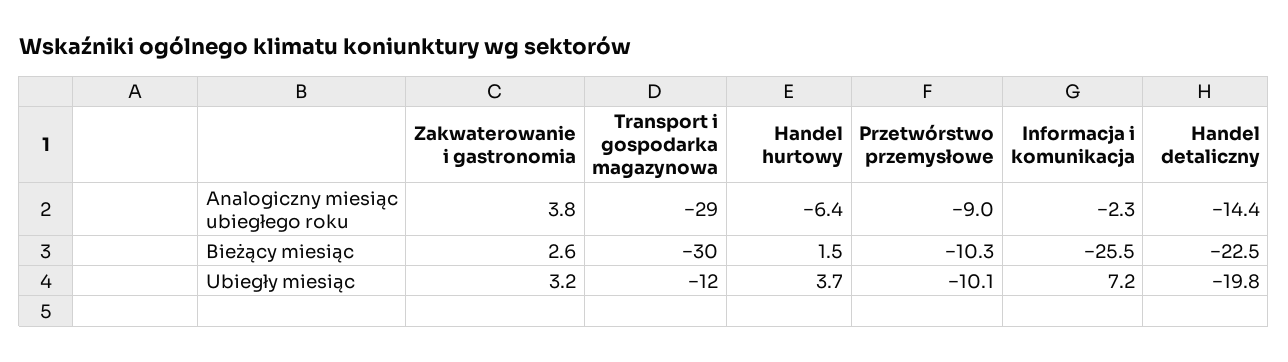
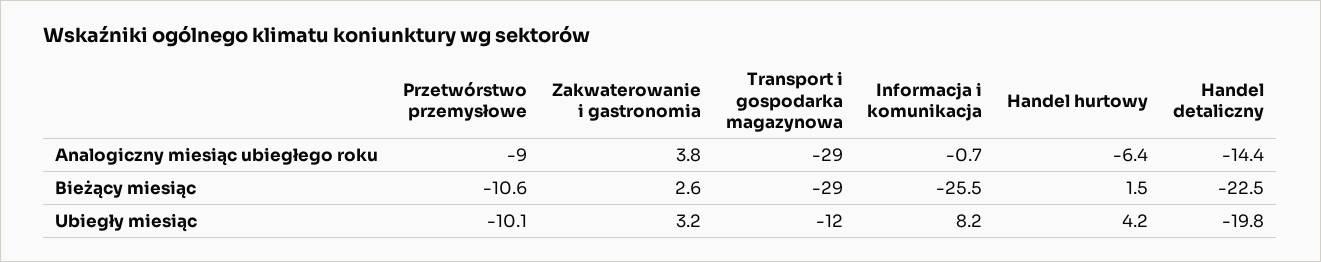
  {
    "Zakwaterowanie i gastronomia": {
      "Analogiczny miesiąc ubiegłego roku": 3.8,
      "Bieżący miesiąc": 2.6,
      "Ubiegły miesiąc": 3.2
    },
    "Transport i gospodarka magazynowa": {
      "Analogiczny miesiąc ubiegłego roku": -29,
-     "Bieżący miesiąc": -30,
+     "Bieżący miesiąc": -29,
      "Ubiegły miesiąc": -12
    },
    "Handel hurtowy": {
      "Analogiczny miesiąc ubiegłego roku": -6.4,
      "Bieżący miesiąc": 1.5,
-     "Ubiegły miesiąc": 3.7
+     "Ubiegły miesiąc": 4.2
    },
    "Przetwórstwo przemysłowe": {
      "Analogiczny miesiąc ubiegłego roku": -9,
-     "Bieżący miesiąc": -10.3,
+     "Bieżący miesiąc": -10.6,
      "Ubiegły miesiąc": -10.1
    },
    "Informacja i komunikacja": {
-     "Analogiczny miesiąc ubiegłego roku": -2.3,
+     "Analogiczny miesiąc ubiegłego roku": -0.7,
      "Bieżący miesiąc": -25.5,
-     "Ubiegły miesiąc": 7.2
+     "Ubiegły miesiąc": 8.2
    },
    "Handel detaliczny": {
      "Analogiczny miesiąc ubiegłego roku": -14.4,
      "Bieżący miesiąc": -22.5,
      "Ubiegły miesiąc": -19.8
    }
  }

